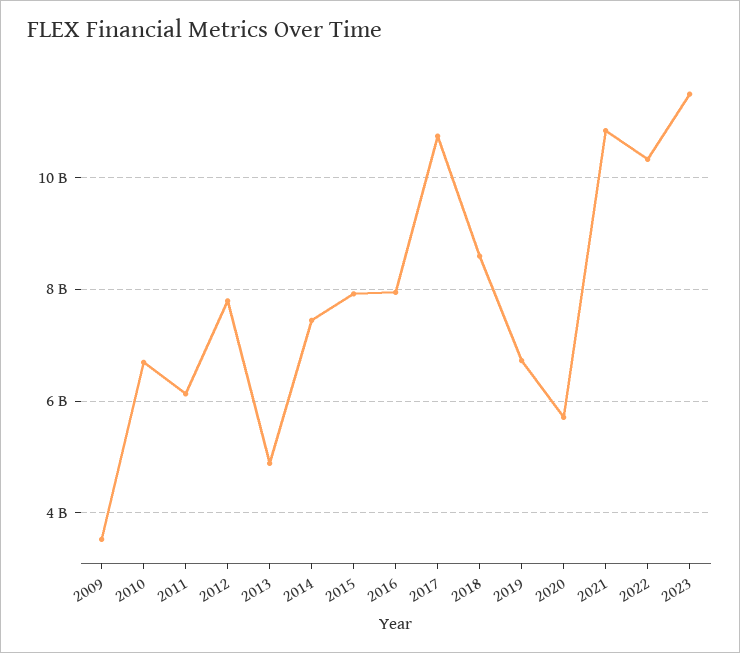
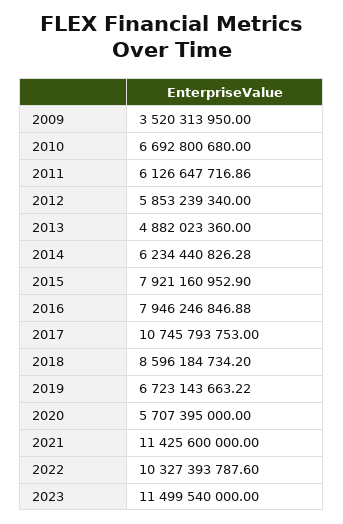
  {
    "2009": 3520313950,
    "2010": 6692800680,
    "2011": 6126647716.86,
-   "2012": 7800000000,
+   "2012": 5853239340,
    "2013": 4882023360,
-   "2014": 7400000000,
+   "2014": 6234440826.28,
    "2015": 7921160952.9,
    "2016": 7946246846.88,
    "2017": 10745793753,
    "2018": 8596184734.2,
    "2019": 6723143663.22,
    "2020": 5707395000,
-   "2021": 10800000000,
+   "2021": 11425600000,
    "2022": 10327393787.6,
    "2023": 11499540000
  }

